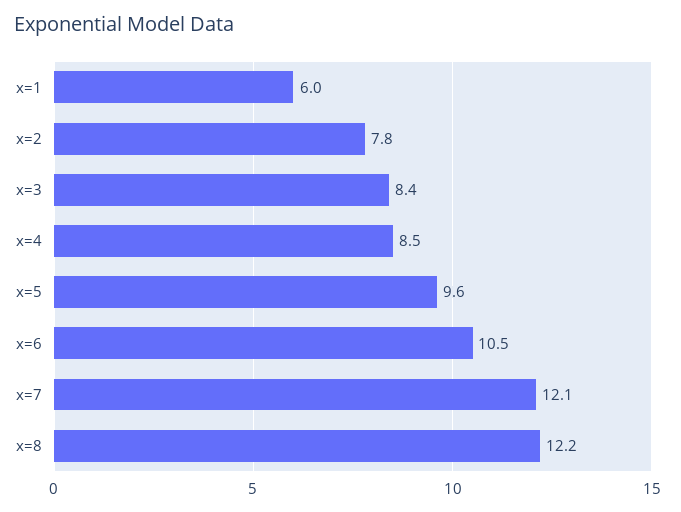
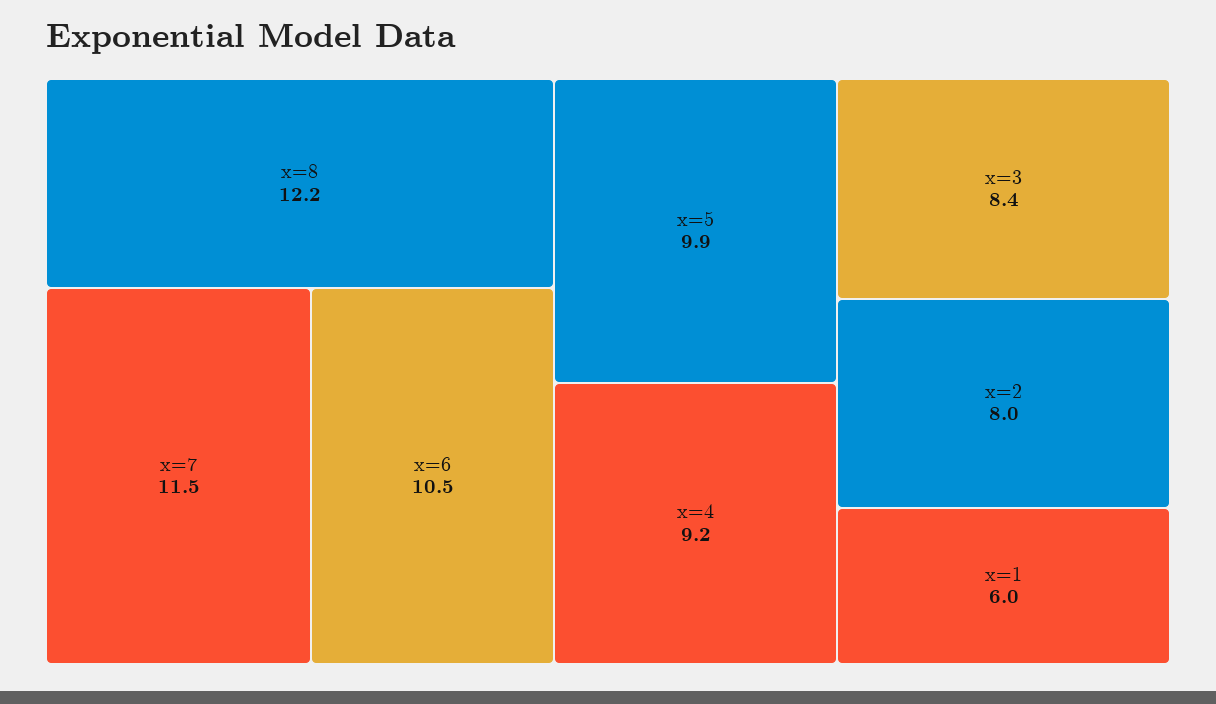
  {
    "x=1": 6,
-   "x=2": 7.8,
+   "x=2": 8,
    "x=3": 8.4,
-   "x=4": 8.5,
+   "x=4": 9.2,
-   "x=5": 9.6,
+   "x=5": 9.9,
    "x=6": 10.5,
-   "x=7": 12.1,
+   "x=7": 11.5,
    "x=8": 12.2
  }

